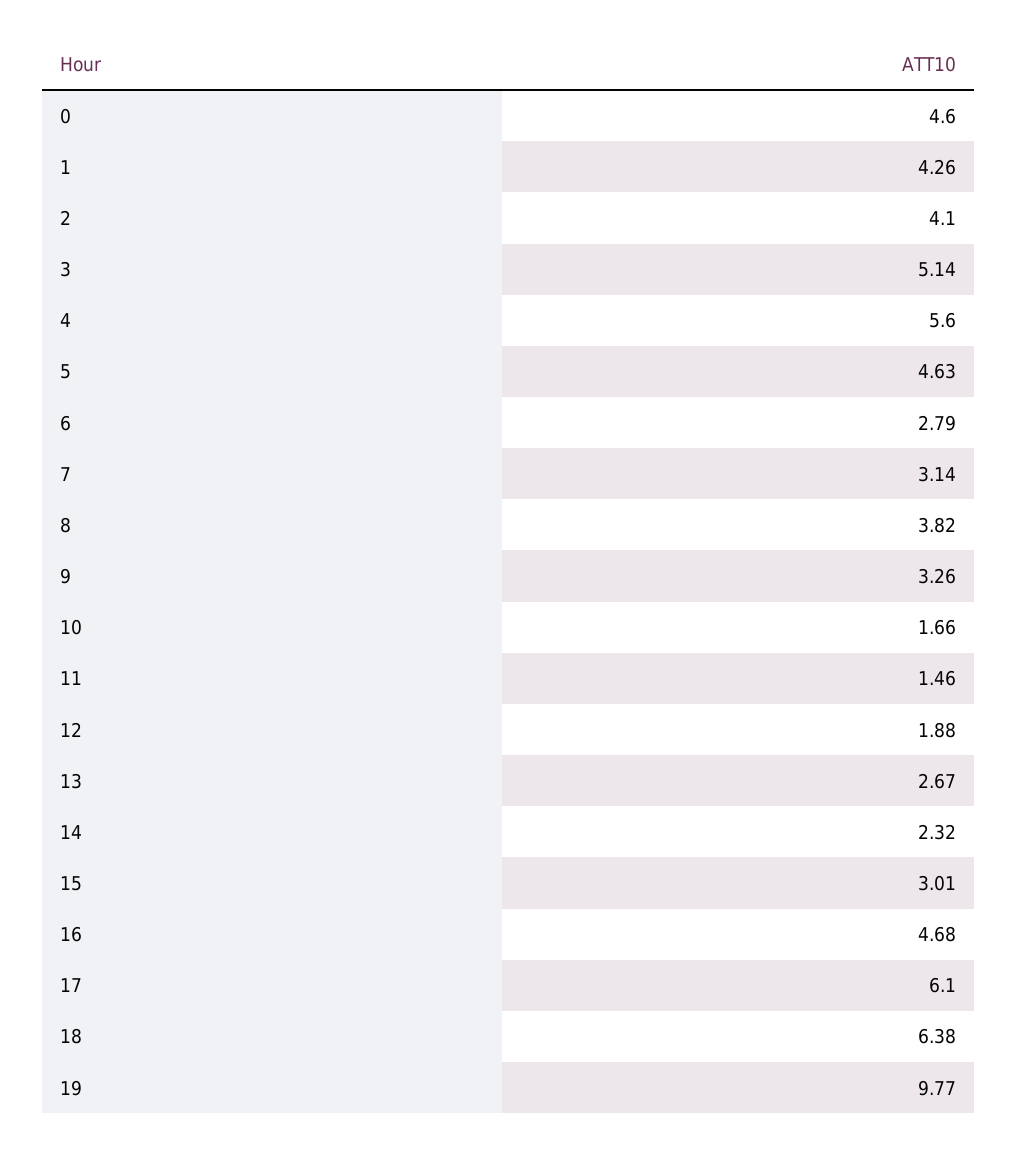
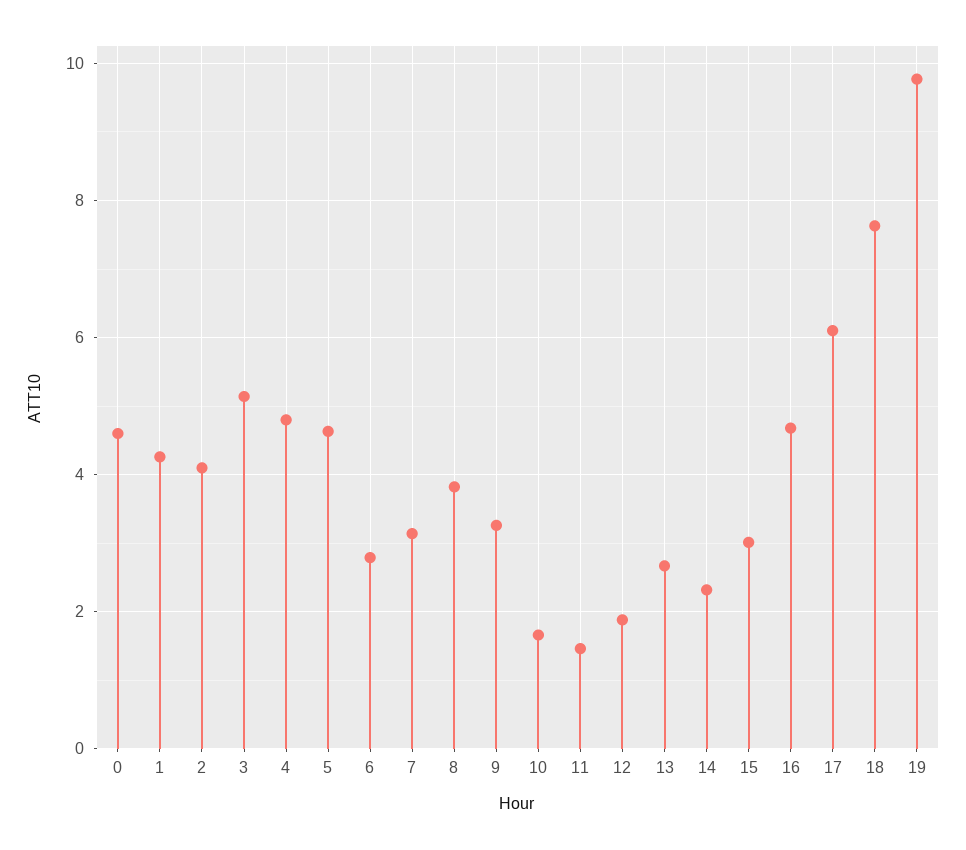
  {
    "0": 4.6,
    "1": 4.26,
    "2": 4.1,
    "3": 5.14,
-   "4": 5.6,
+   "4": 4.8,
    "5": 4.63,
    "6": 2.79,
    "7": 3.14,
    "8": 3.82,
    "9": 3.26,
    "10": 1.66,
    "11": 1.46,
    "12": 1.88,
    "13": 2.67,
    "14": 2.32,
    "15": 3.01,
    "16": 4.68,
    "17": 6.1,
-   "18": 6.38,
+   "18": 7.6,
    "19": 9.77
  }

